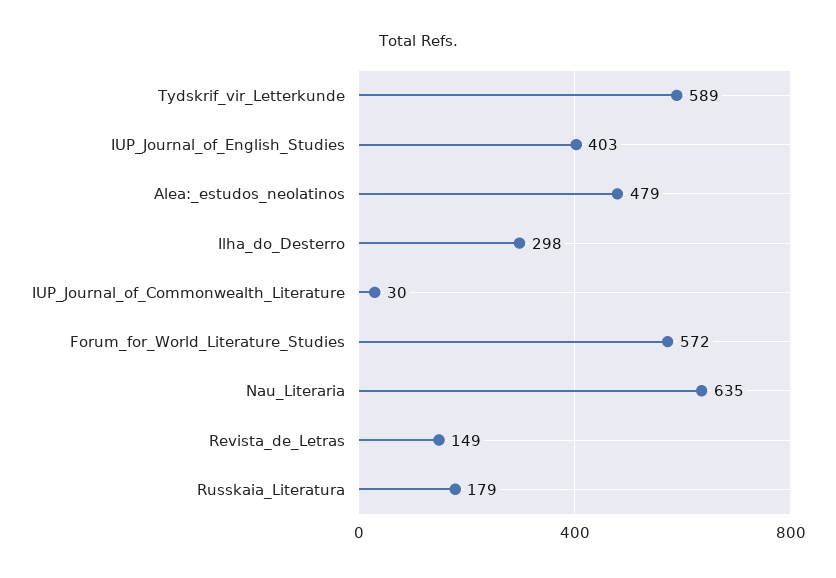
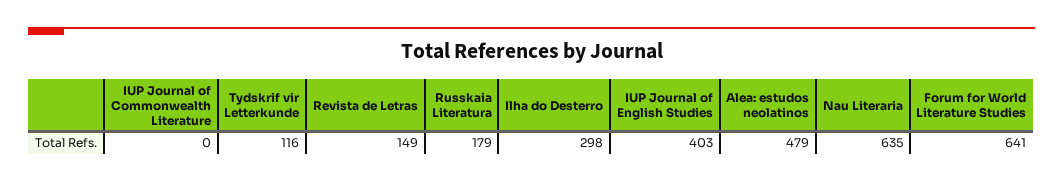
  {
-   "Tydskrif_vir_Letterkunde": 589,
+   "Tydskrif_vir_Letterkunde": 116,
    "IUP_Journal_of_English_Studies": 403,
    "Alea:_estudos_neolatinos": 479,
    "Ilha_do_Desterro": 298,
-   "IUP_Journal_of_Commonwealth_Literature": 30,
+   "IUP_Journal_of_Commonwealth_Literature": 0,
-   "Forum_for_World_Literature_Studies": 572,
+   "Forum_for_World_Literature_Studies": 641,
    "Nau_Literaria": 635,
    "Revista_de_Letras": 149,
    "Russkaia_Literatura": 179
  }

